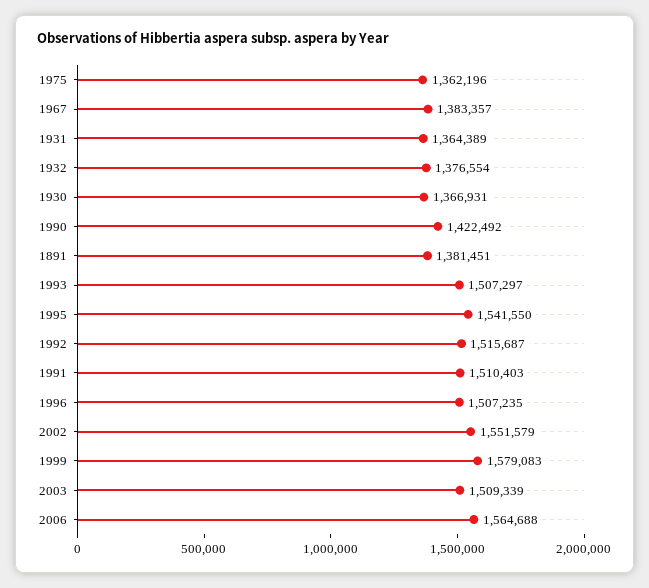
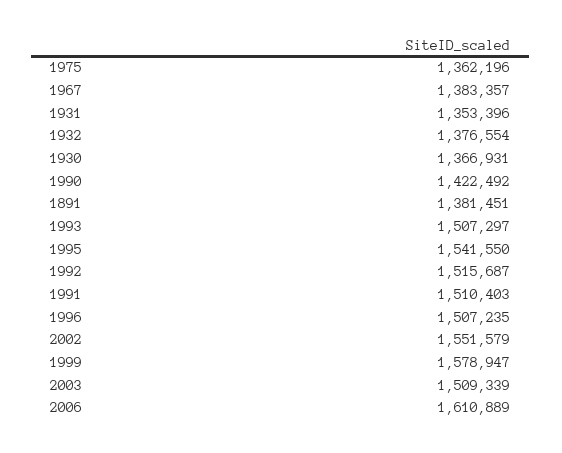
  {
    "1975": 1362196,
    "1967": 1383357,
-   "1931": 1364389,
+   "1931": 1353396,
    "1932": 1376554,
    "1930": 1366931,
    "1990": 1422492,
    "1891": 1381451,
    "1993": 1507297,
    "1995": 1541550,
    "1992": 1515687,
    "1991": 1510403,
    "1996": 1507235,
    "2002": 1551579,
-   "1999": 1579083,
+   "1999": 1578947,
    "2003": 1509339,
-   "2006": 1564688
+   "2006": 1610889
  }

